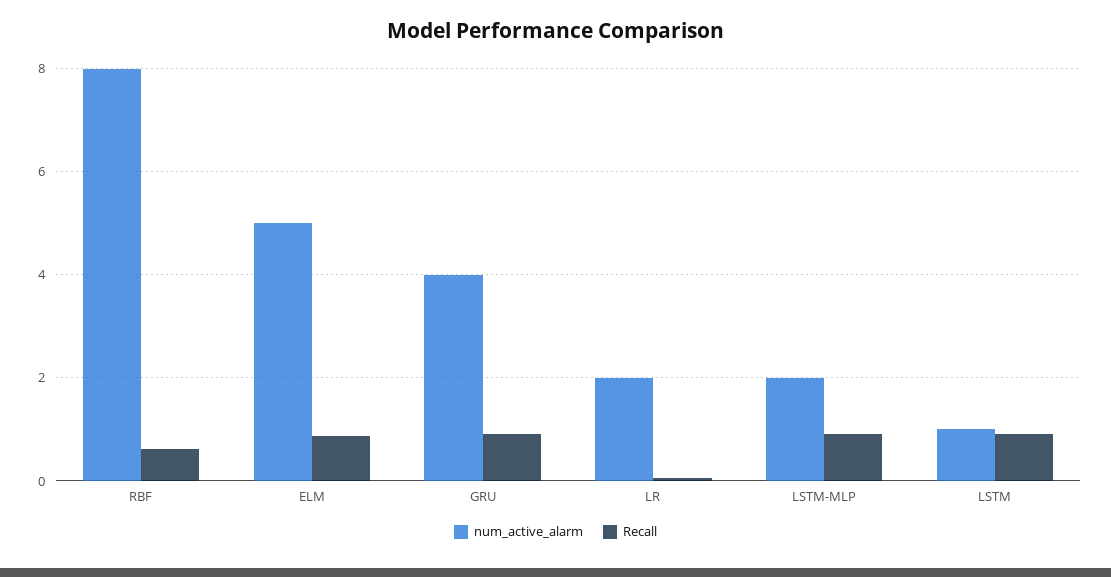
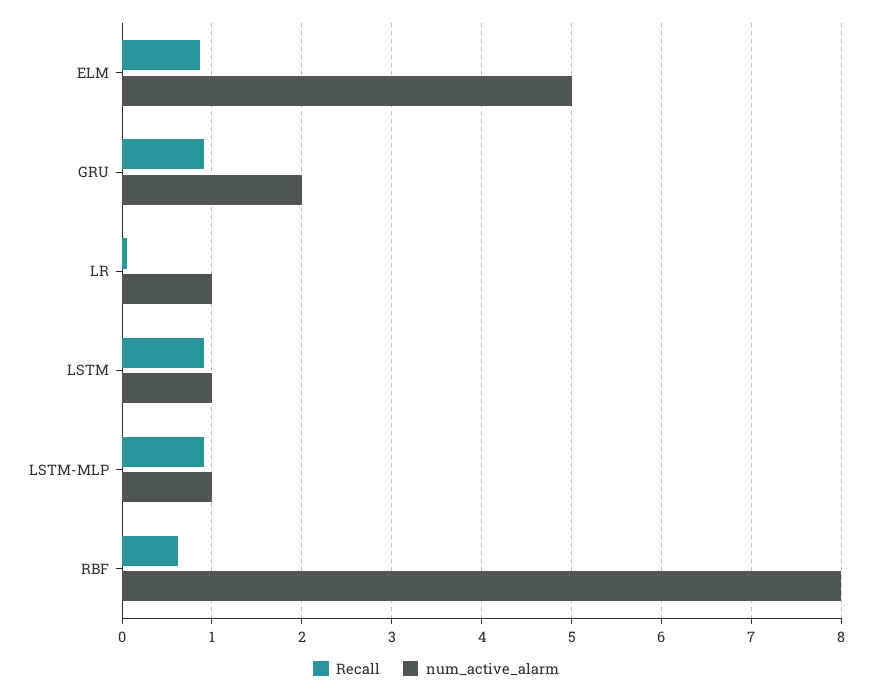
  {
    "num_active_alarm": {
      "RBF": 8,
      "ELM": 5,
-     "GRU": 4,
+     "GRU": 2,
-     "LR": 2,
+     "LR": 1,
-     "LSTM-MLP": 2,
+     "LSTM-MLP": 1,
      "LSTM": 1
    },
    "Recall": {
      "RBF": 0.6,
      "ELM": 0.9,
      "GRU": 0.9,
      "LR": 0.1,
      "LSTM-MLP": 0.9,
      "LSTM": 0.9
    }
  }

